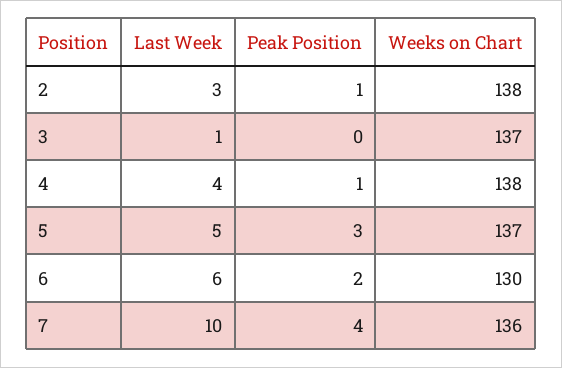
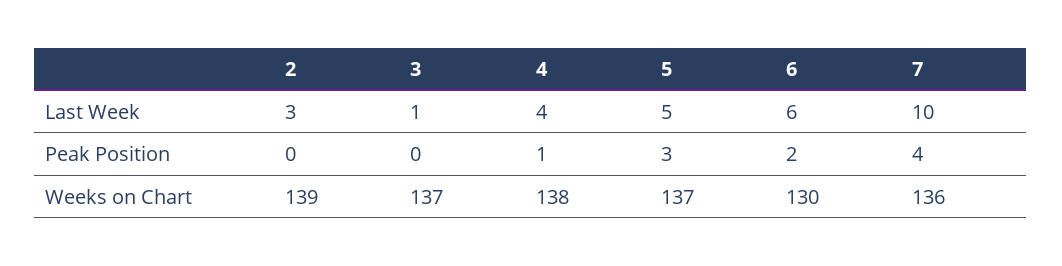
  {
    "Last Week": {
      "2": 3,
      "3": 1,
      "4": 4,
      "5": 5,
      "6": 6,
      "7": 10
    },
    "Peak Position": {
-     "2": 1,
+     "2": 0,
      "3": 0,
      "4": 1,
      "5": 3,
      "6": 2,
      "7": 4
    },
    "Weeks on Chart": {
-     "2": 138,
+     "2": 139,
      "3": 137,
      "4": 138,
      "5": 137,
      "6": 130,
      "7": 136
    }
  }

